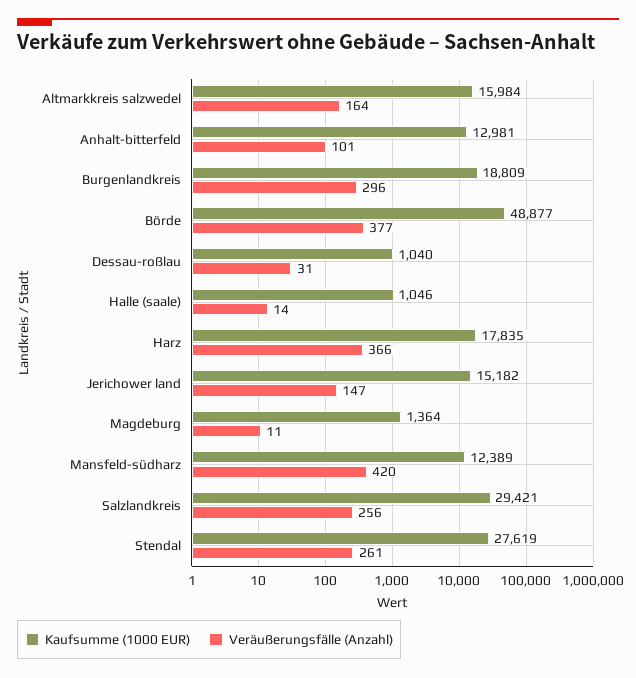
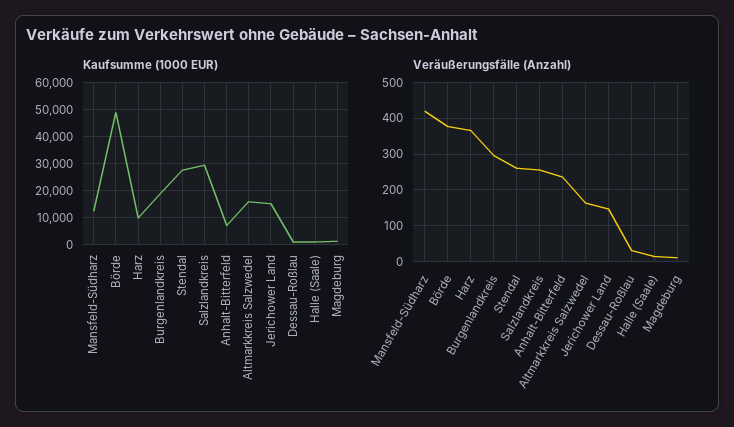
  {
    "Kaufsumme (1000 EUR)": {
      "Altmarkkreis salzwedel": 15984,
-     "Anhalt-bitterfeld": 12981,
+     "Anhalt-bitterfeld": 7500,
      "Burgenlandkreis": 18809,
      "Börde": 48877,
      "Dessau-roßlau": 1040,
      "Halle (saale)": 1046,
-     "Harz": 17835,
+     "Harz": 10000,
      "Jerichower land": 15182,
      "Magdeburg": 1364,
      "Mansfeld-südharz": 12389,
      "Salzlandkreis": 29421,
      "Stendal": 27619
    },
    "Veräußerungsfälle (Anzahl)": {
      "Altmarkkreis salzwedel": 164,
-     "Anhalt-bitterfeld": 101,
+     "Anhalt-bitterfeld": 240,
      "Burgenlandkreis": 296,
      "Börde": 377,
      "Dessau-roßlau": 31,
      "Halle (saale)": 14,
      "Harz": 366,
      "Jerichower land": 147,
      "Magdeburg": 11,
      "Mansfeld-südharz": 420,
      "Salzlandkreis": 256,
      "Stendal": 261
    }
  }

